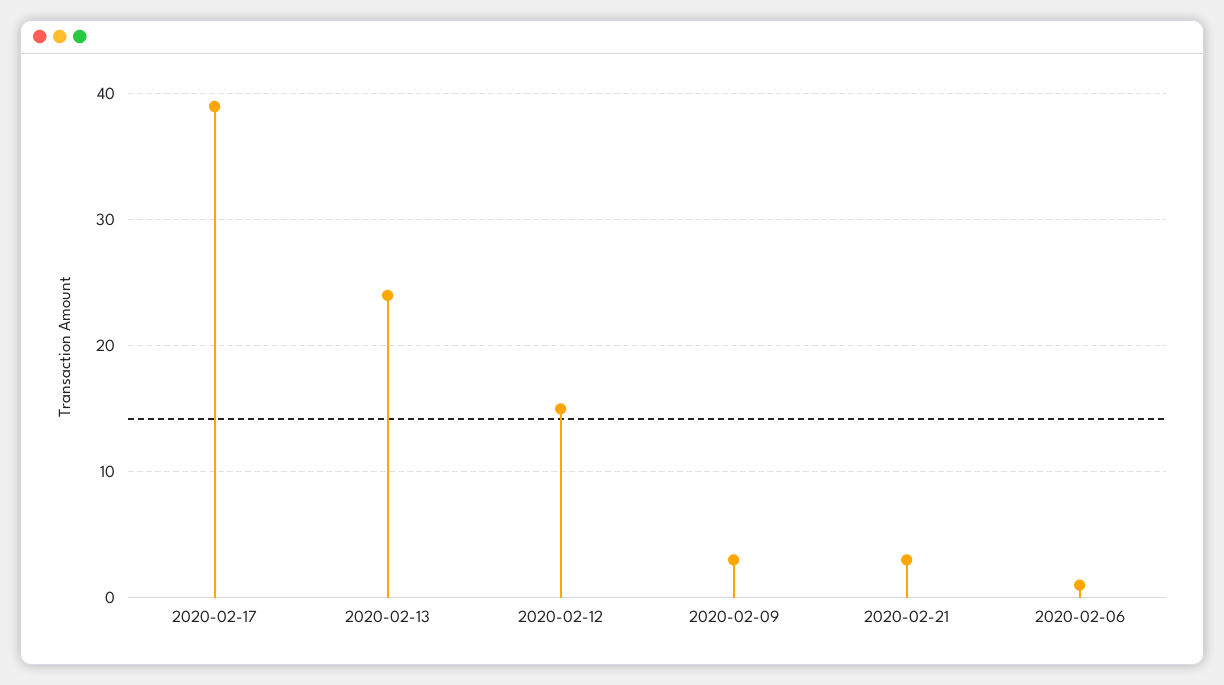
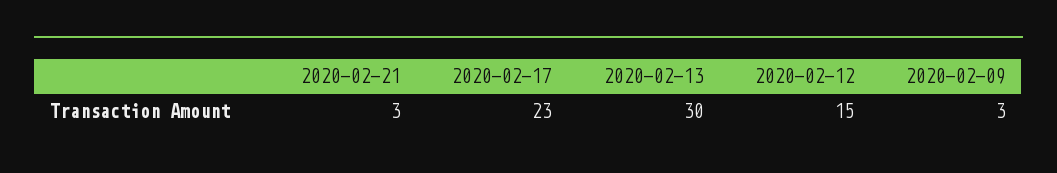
  {
-   "2020-02-17": 39,
+   "2020-02-17": 23,
-   "2020-02-13": 24,
+   "2020-02-13": 30,
    "2020-02-12": 15,
    "2020-02-09": 3,
-   "2020-02-21": 3,
+   "2020-02-21": 3
-   "2020-02-06": 1
  }

